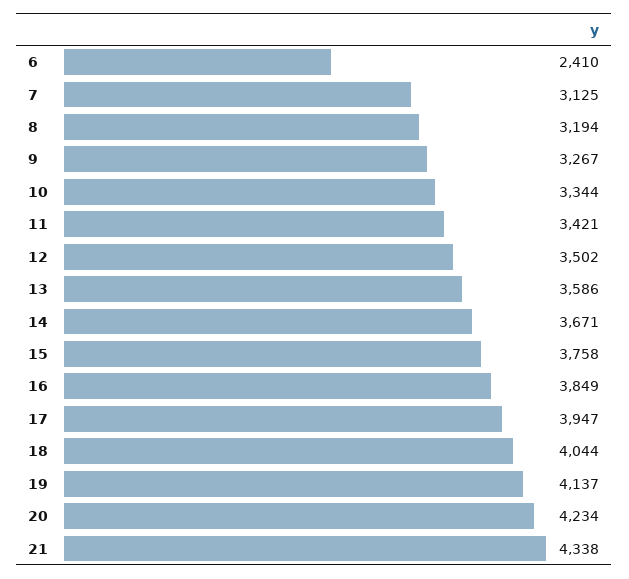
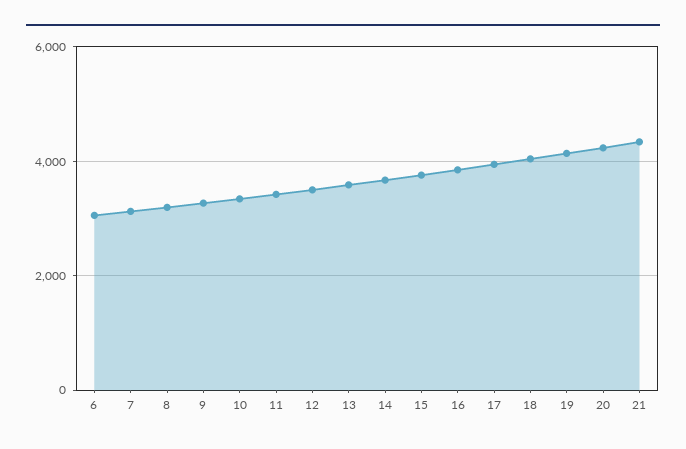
  {
-   "6": 2410,
+   "6": 3000,
    "7": 3125,
    "8": 3194,
    "9": 3267,
    "10": 3344,
    "11": 3421,
    "12": 3502,
    "13": 3586,
    "14": 3671,
    "15": 3758,
    "16": 3849,
    "17": 3947,
    "18": 4044,
    "19": 4137,
    "20": 4234,
    "21": 4338
  }

